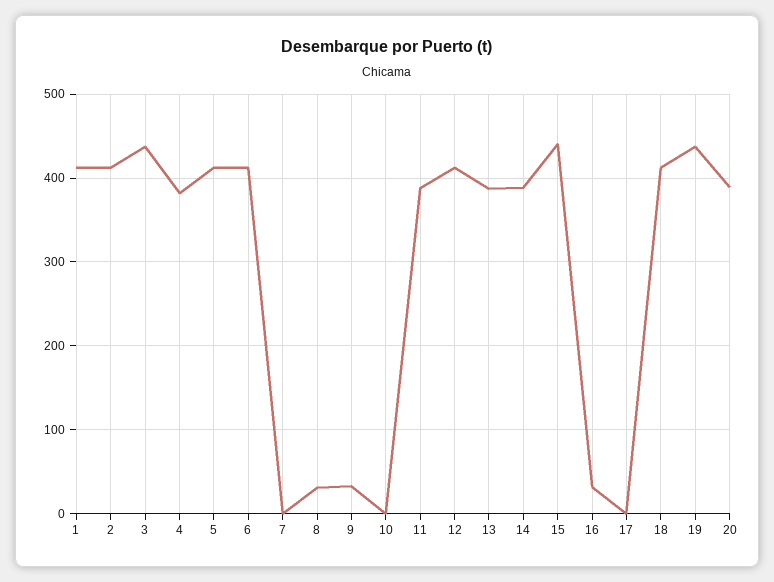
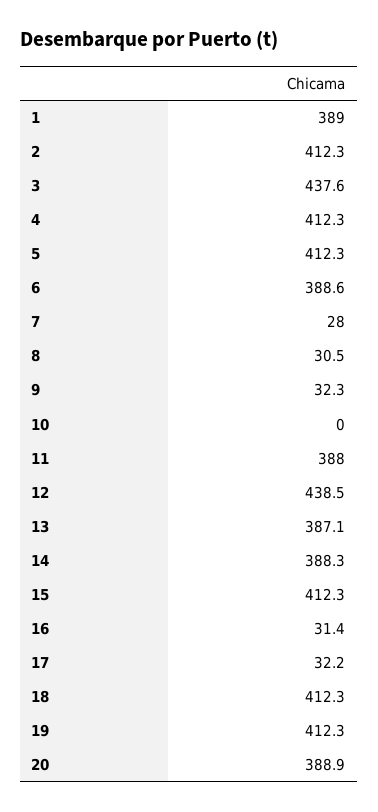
  {
-   "1": 410,
+   "1": 389,
    "2": 412.3,
    "3": 437.6,
-   "4": 380,
+   "4": 412.3,
    "5": 412.3,
-   "6": 410,
+   "6": 388.6,
-   "7": 0,
+   "7": 28,
    "8": 30.5,
    "9": 32.3,
    "10": 0,
    "11": 388,
-   "12": 410,
+   "12": 438.5,
    "13": 387.1,
    "14": 388.3,
-   "15": 440,
+   "15": 412.3,
    "16": 31.4,
-   "17": 0,
+   "17": 32.2,
    "18": 412.3,
-   "19": 440,
+   "19": 412.3,
    "20": 388.9
  }

